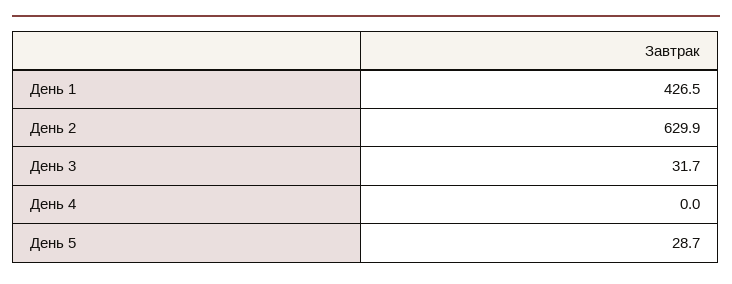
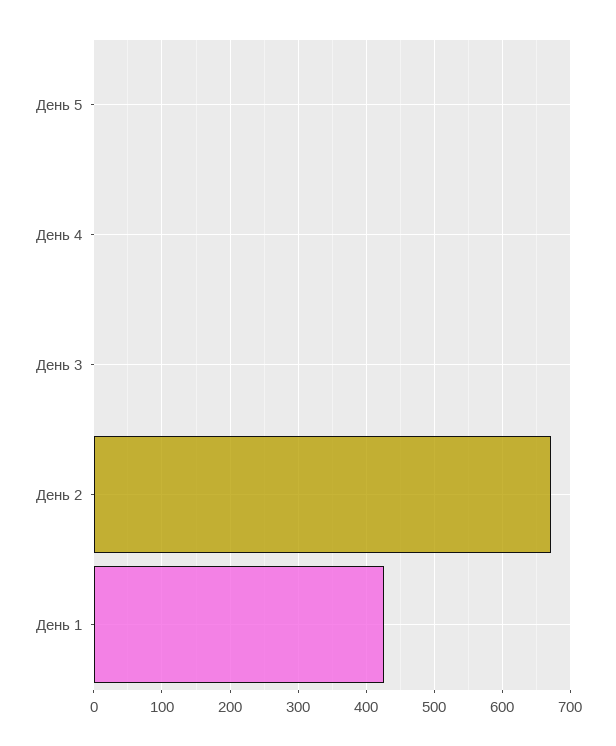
  {
    "День 1": 426.5,
-   "День 2": 629.9,
+   "День 2": 670,
-   "День 3": 31.7,
+   "День 3": 0,
    "День 4": 0,
-   "День 5": 28.7
+   "День 5": 0
  }

